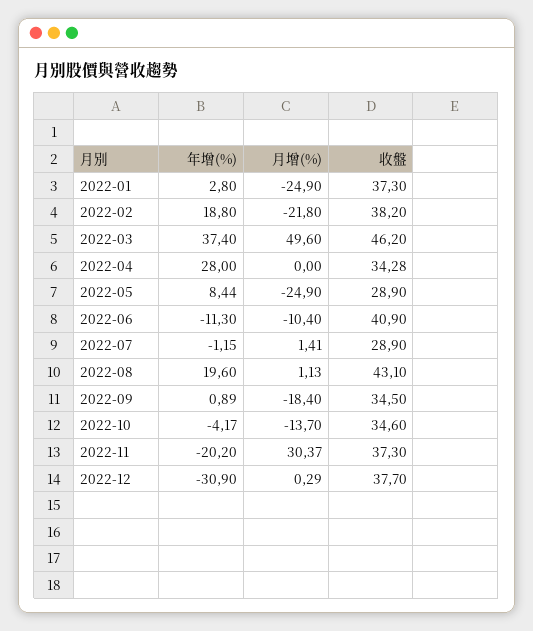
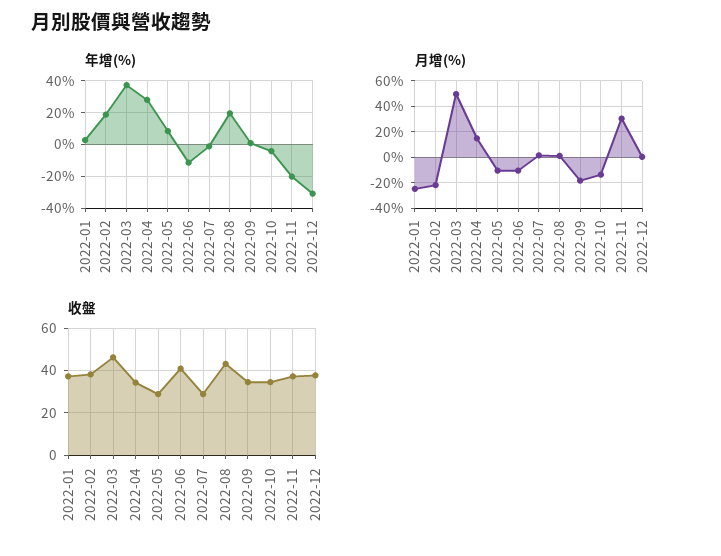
  {
    "年增(%)": {
      "2022-01": 2.8,
      "2022-02": 18.8,
      "2022-03": 37.4,
      "2022-04": 28,
      "2022-05": 8.44,
      "2022-06": -11.3,
      "2022-07": -1.15,
      "2022-08": 19.6,
      "2022-09": 0.89,
      "2022-10": -4.17,
      "2022-11": -20.2,
      "2022-12": -30.9
    },
    "月增(%)": {
      "2022-01": -24.9,
      "2022-02": -21.8,
      "2022-03": 49.6,
-     "2022-04": 0,
+     "2022-04": 15,
-     "2022-05": -24.9,
+     "2022-05": -10,
      "2022-06": -10.4,
      "2022-07": 1.41,
      "2022-08": 1.13,
      "2022-09": -18.4,
      "2022-10": -13.7,
      "2022-11": 30.37,
      "2022-12": 0.29
    },
    "收盤": {
      "2022-01": 37.3,
      "2022-02": 38.2,
      "2022-03": 46.2,
      "2022-04": 34.28,
      "2022-05": 28.9,
      "2022-06": 40.9,
      "2022-07": 28.9,
      "2022-08": 43.1,
      "2022-09": 34.5,
      "2022-10": 34.6,
      "2022-11": 37.3,
      "2022-12": 37.7
    }
  }

